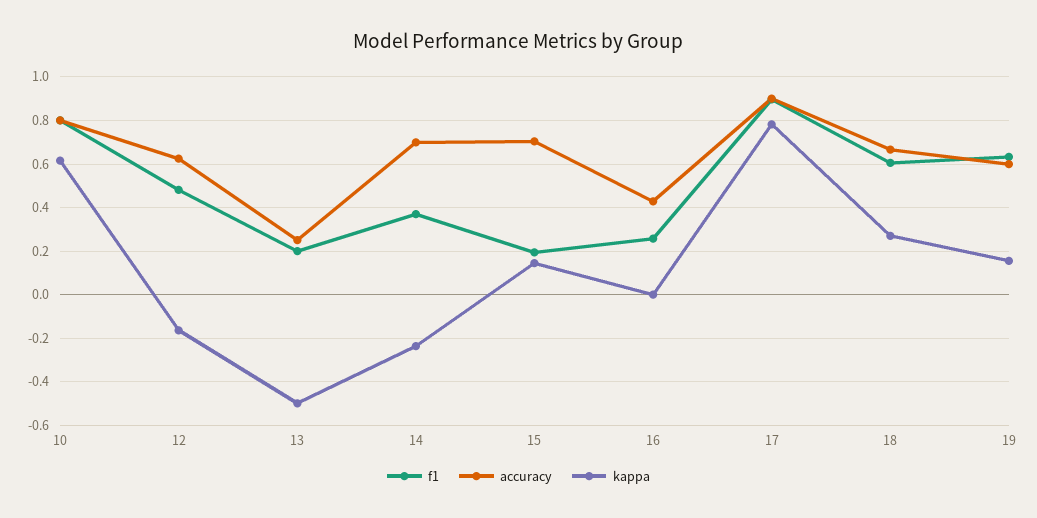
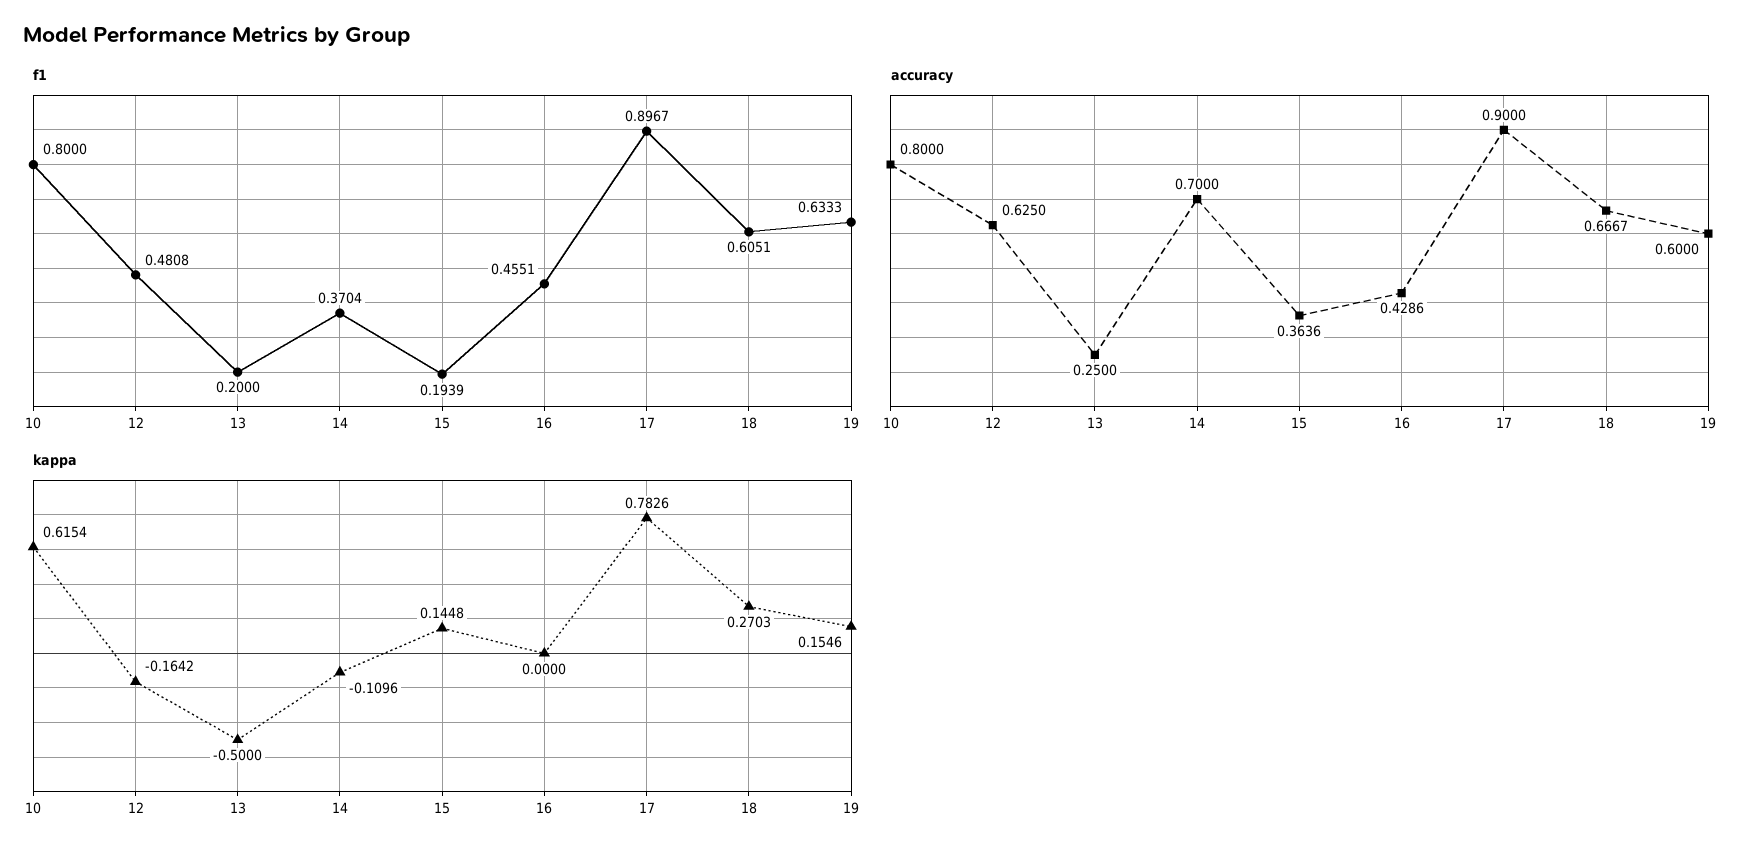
  {
    "f1": {
      "10": 0.8,
      "12": 0.4808,
      "13": 0.2,
      "14": 0.3704,
      "15": 0.1939,
-     "16": 0.25,
+     "16": 0.4551,
      "17": 0.8967,
      "18": 0.6051,
      "19": 0.6333
    },
    "accuracy": {
      "10": 0.8,
      "12": 0.625,
      "13": 0.25,
      "14": 0.7,
-     "15": 0.7,
+     "15": 0.3636,
      "16": 0.4286,
      "17": 0.9,
      "18": 0.6667,
      "19": 0.6
    },
    "kappa": {
      "10": 0.6154,
      "12": -0.1642,
      "13": -0.5,
-     "14": -0.25,
+     "14": -0.1096,
      "15": 0.1448,
      "16": 0,
      "17": 0.7826,
      "18": 0.2703,
      "19": 0.1546
    }
  }

